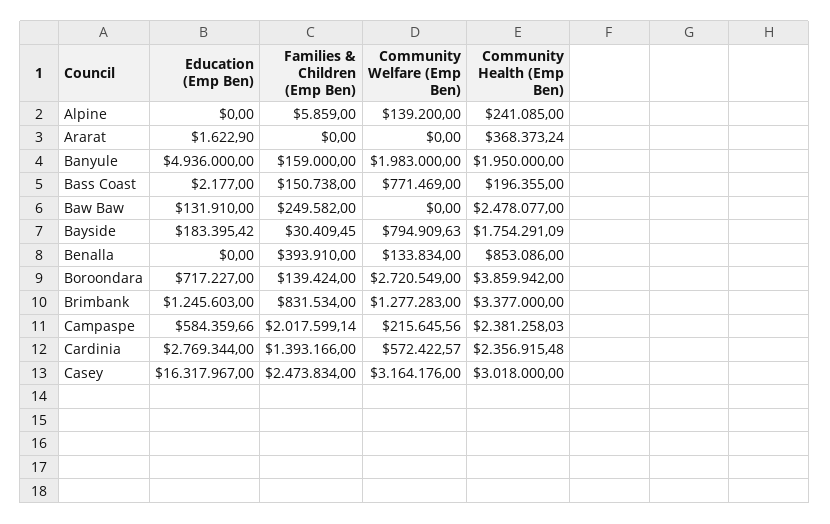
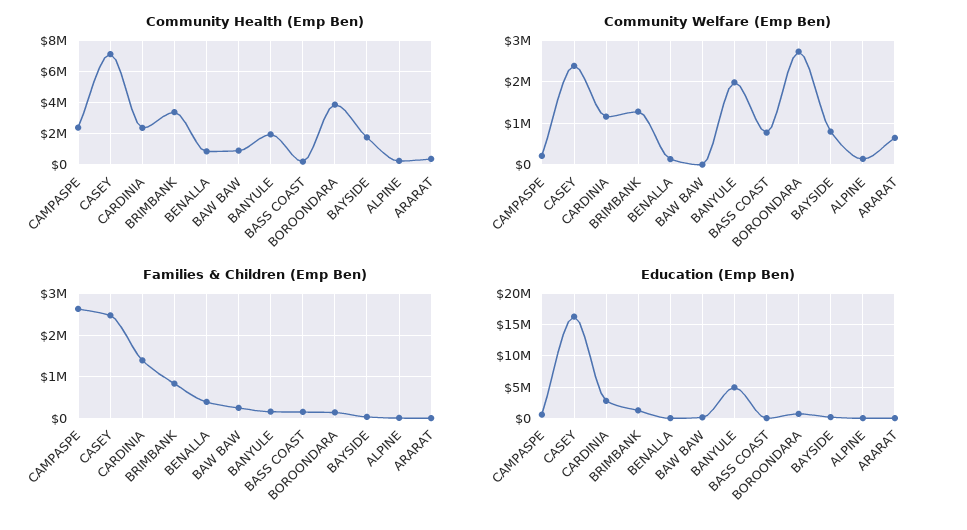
  {
    "Education (Emp Ben)": {
      "Alpine": 0,
      "Ararat": 1622.9,
      "Banyule": 4936000,
      "Bass Coast": 2177,
      "Baw Baw": 131910,
      "Bayside": 183395.42,
      "Benalla": 0,
      "Boroondara": 717227,
      "Brimbank": 1245603,
      "Campaspe": 584359.66,
      "Cardinia": 2769344,
      "Casey": 16317967
    },
    "Families & Children (Emp Ben)": {
      "Alpine": 5859,
      "Ararat": 0,
      "Banyule": 159000,
      "Bass Coast": 150738,
      "Baw Baw": 249582,
      "Bayside": 30409.45,
      "Benalla": 393910,
      "Boroondara": 139424,
      "Brimbank": 831534,
-     "Campaspe": 2017599.14,
+     "Campaspe": 2600000,
      "Cardinia": 1393166,
      "Casey": 2473834
    },
    "Community Welfare (Emp Ben)": {
      "Alpine": 139200,
-     "Ararat": 0,
+     "Ararat": 600000,
      "Banyule": 1983000,
      "Bass Coast": 771469,
      "Baw Baw": 0,
      "Bayside": 794909.63,
      "Benalla": 133834,
      "Boroondara": 2720549,
      "Brimbank": 1277283,
      "Campaspe": 215645.56,
-     "Cardinia": 572422.57,
+     "Cardinia": 1200000,
-     "Casey": 3164176
+     "Casey": 2400000
    },
    "Community Health (Emp Ben)": {
      "Alpine": 241085,
      "Ararat": 368373.24,
      "Banyule": 1950000,
      "Bass Coast": 196355,
-     "Baw Baw": 2478077,
+     "Baw Baw": 1000000,
      "Bayside": 1754291.09,
      "Benalla": 853086,
      "Boroondara": 3859942,
      "Brimbank": 3377000,
      "Campaspe": 2381258.03,
      "Cardinia": 2356915.48,
-     "Casey": 3018000
+     "Casey": 7000000
    }
  }

